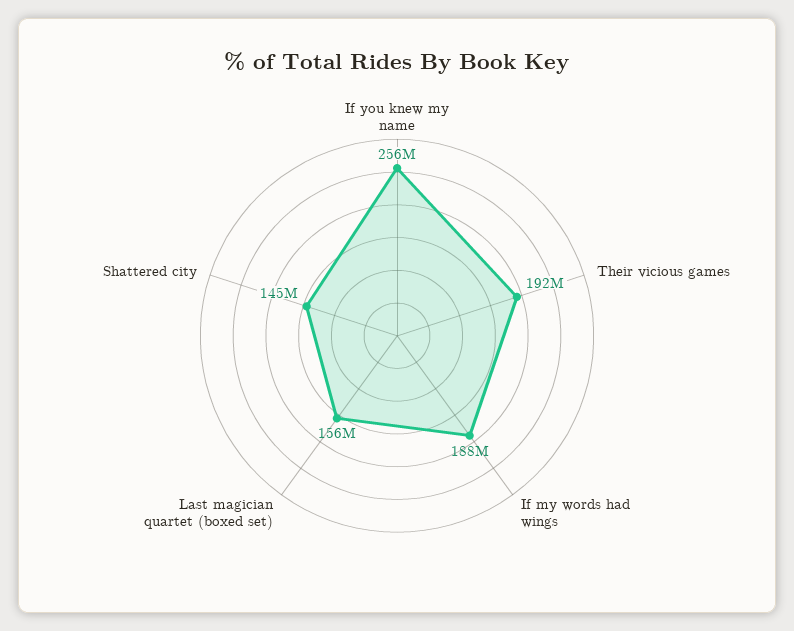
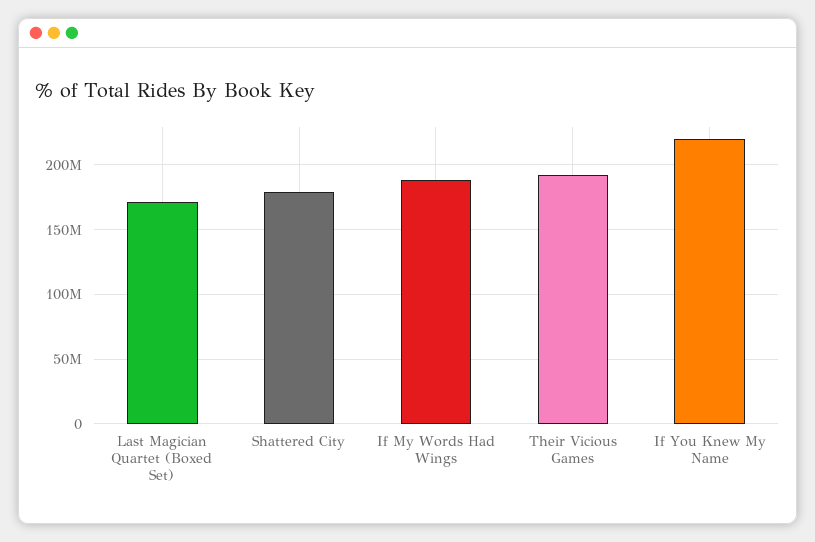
  {
-   "If you knew my name": 256000000,
+   "If you knew my name": 220000000,
    "Their vicious games": 192000000,
    "If my words had wings": 188000000,
-   "Last magician quartet (boxed set)": 156000000,
+   "Last magician quartet (boxed set)": 170000000,
-   "Shattered city": 145000000
+   "Shattered city": 180000000
  }

